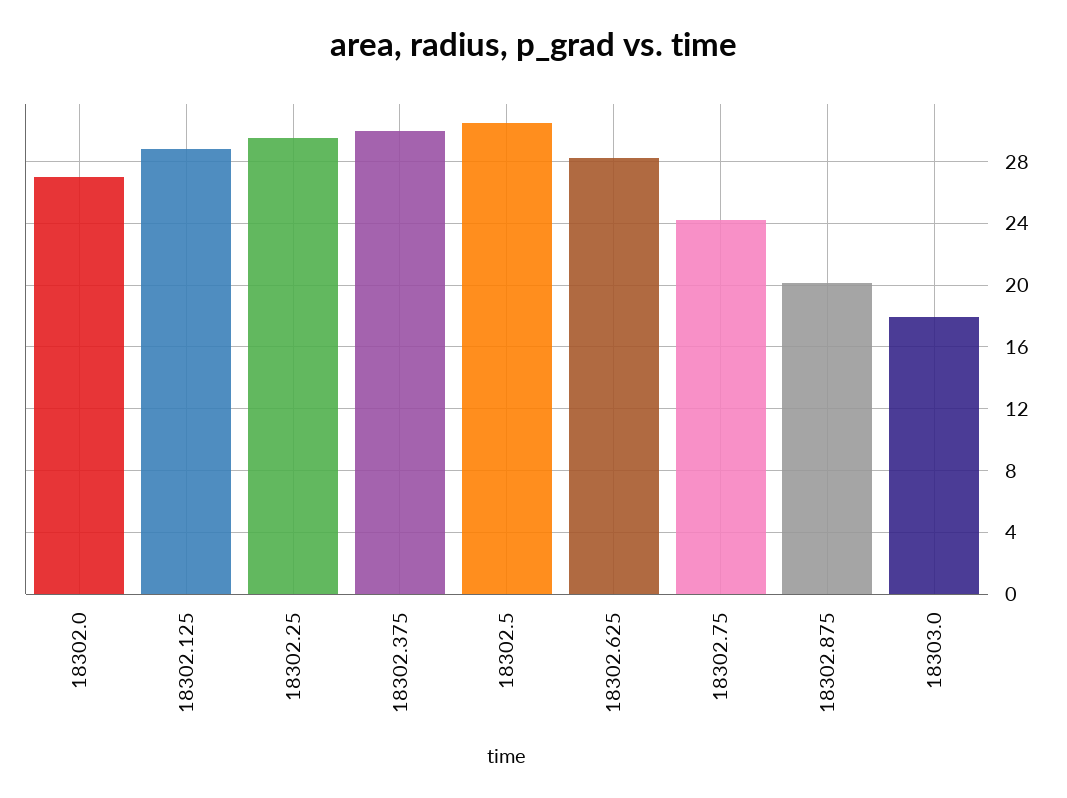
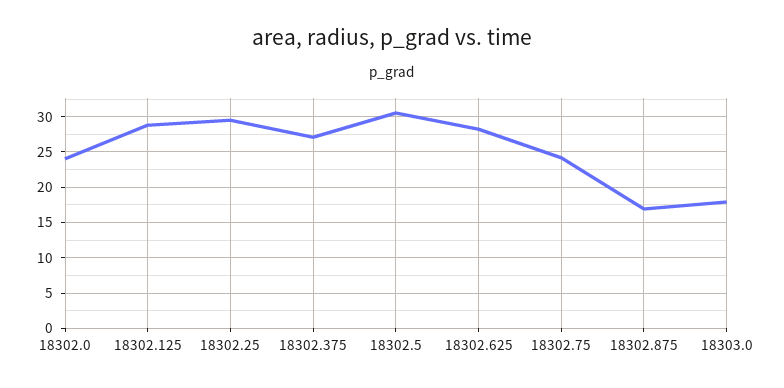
  {
-   "18302.0": 27,
+   "18302.0": 24,
    "18302.125": 29,
    "18302.25": 29.5,
-   "18302.375": 30,
+   "18302.375": 27,
    "18302.5": 30.5,
    "18302.625": 28,
    "18302.75": 24,
-   "18302.875": 20,
+   "18302.875": 17,
    "18303.0": 18
  }

